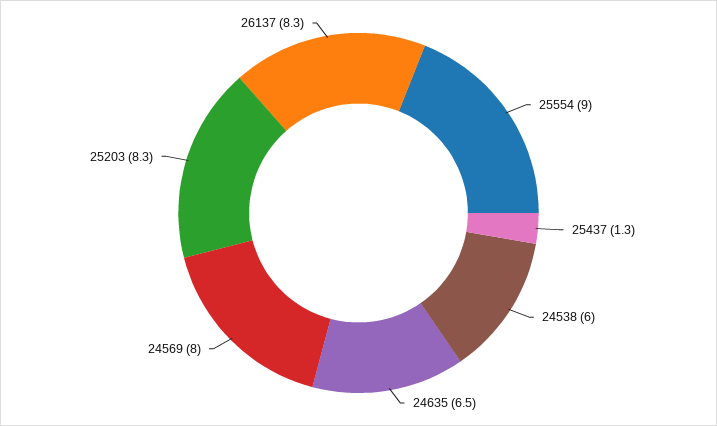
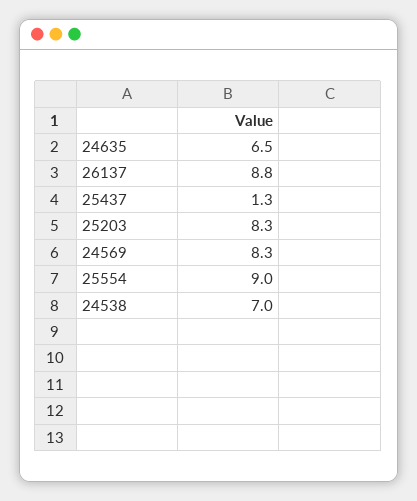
  {
    "25554": 9,
    "25437": 1.3,
-   "24538": 6,
+   "24538": 7,
    "24635": 6.5,
-   "24569": 8,
+   "24569": 8.3,
    "25203": 8.3,
-   "26137": 8.3
+   "26137": 8.8
  }

